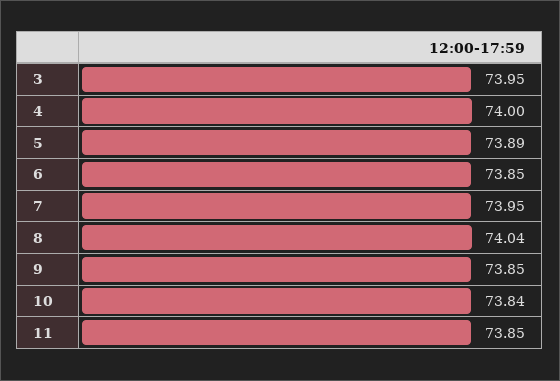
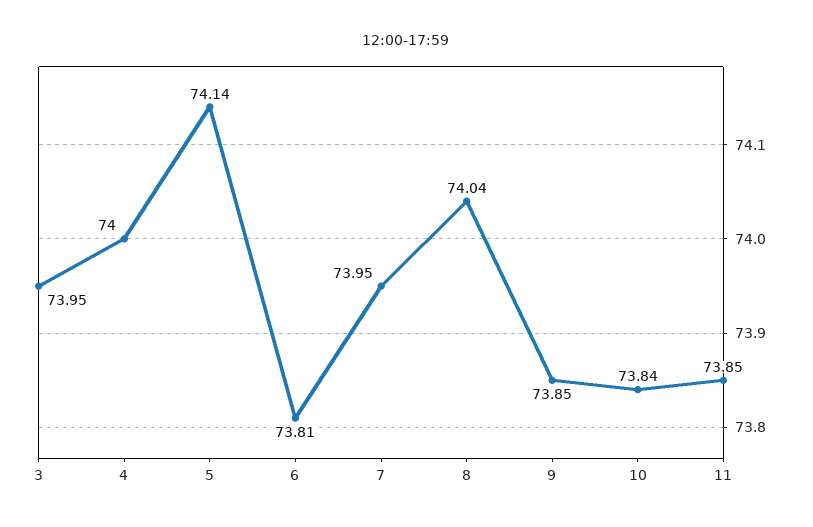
  {
    "3": 73.95,
    "4": 74,
-   "5": 73.89,
+   "5": 74.14,
-   "6": 73.85,
+   "6": 73.81,
    "7": 73.95,
    "8": 74.04,
    "9": 73.85,
    "10": 73.84,
    "11": 73.85
  }

